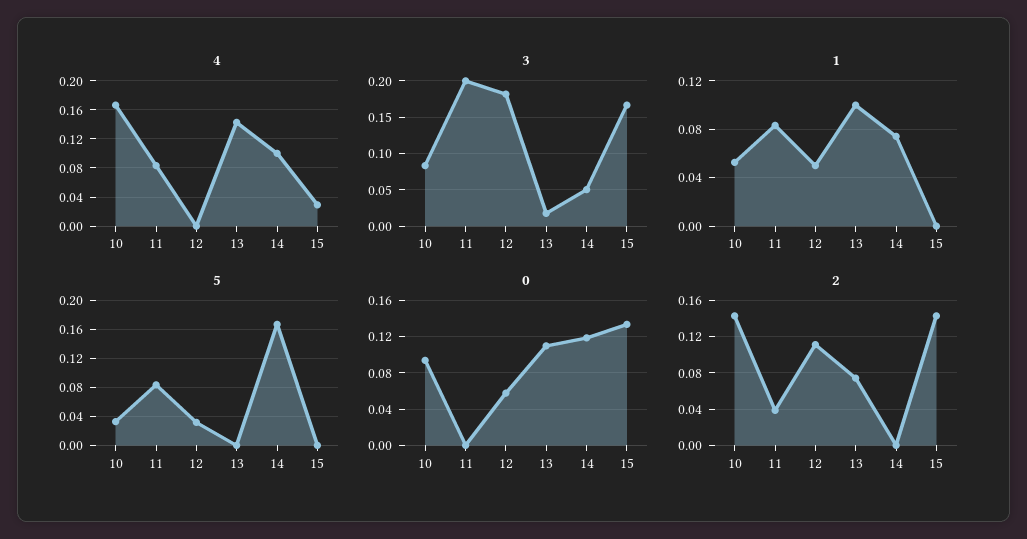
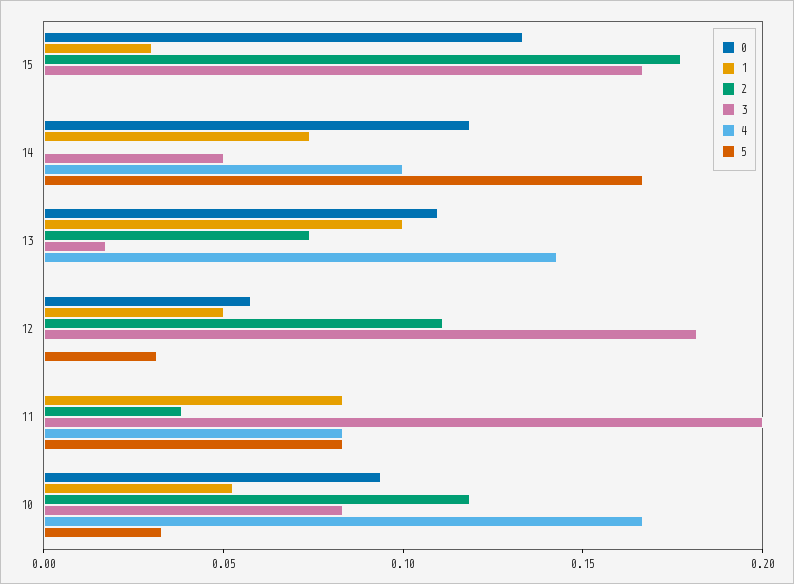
  {
    "4": {
      "10": 0.17,
      "11": 0.08,
      "12": 0,
      "13": 0.14,
      "14": 0.1,
-     "15": 0.03
+     "15": 0
    },
    "3": {
      "10": 0.08,
      "11": 0.2,
      "12": 0.18,
      "13": 0.02,
      "14": 0.05,
      "15": 0.17
    },
    "1": {
      "10": 0.055,
      "11": 0.085,
      "12": 0.05,
      "13": 0.1,
      "14": 0.075,
-     "15": 0
+     "15": 0.03
    },
    "5": {
      "10": 0.03,
      "11": 0.08,
      "12": 0.03,
      "13": 0,
      "14": 0.17,
      "15": 0
    },
    "0": {
      "10": 0.09,
      "11": 0,
      "12": 0.06,
      "13": 0.11,
      "14": 0.12,
      "15": 0.13
    },
    "2": {
-     "10": 0.14,
+     "10": 0.12,
      "11": 0.04,
      "12": 0.11,
      "13": 0.07,
      "14": 0,
-     "15": 0.14
+     "15": 0.18
    }
  }

